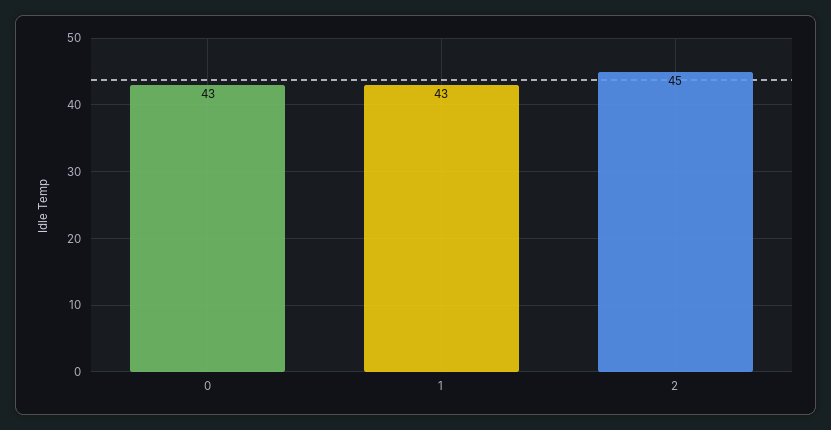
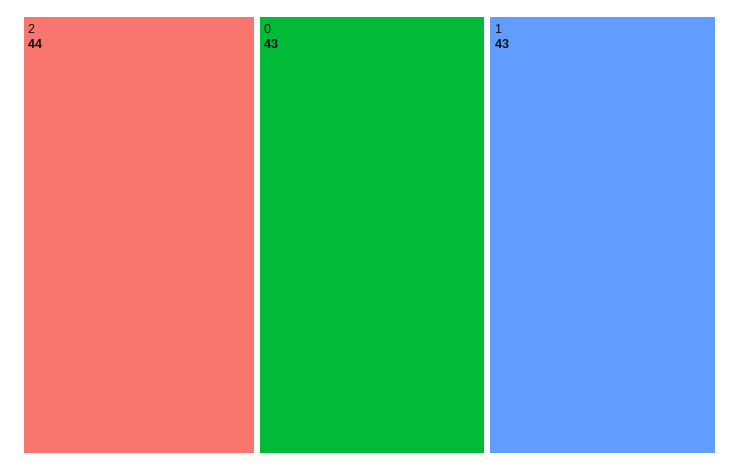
  {
    "0": 43,
    "1": 43,
-   "2": 45
+   "2": 44
  }

